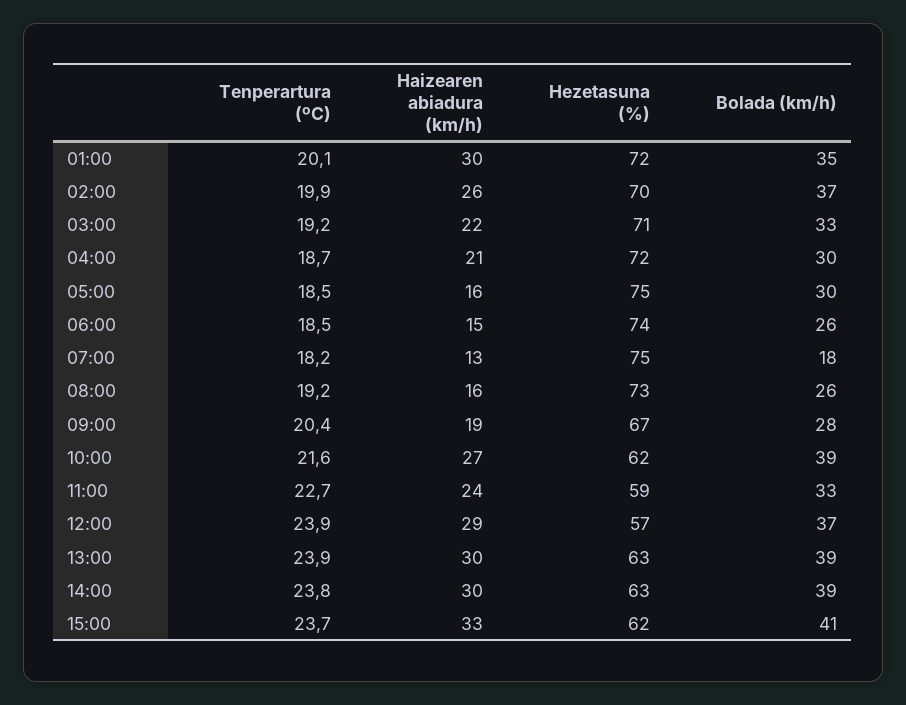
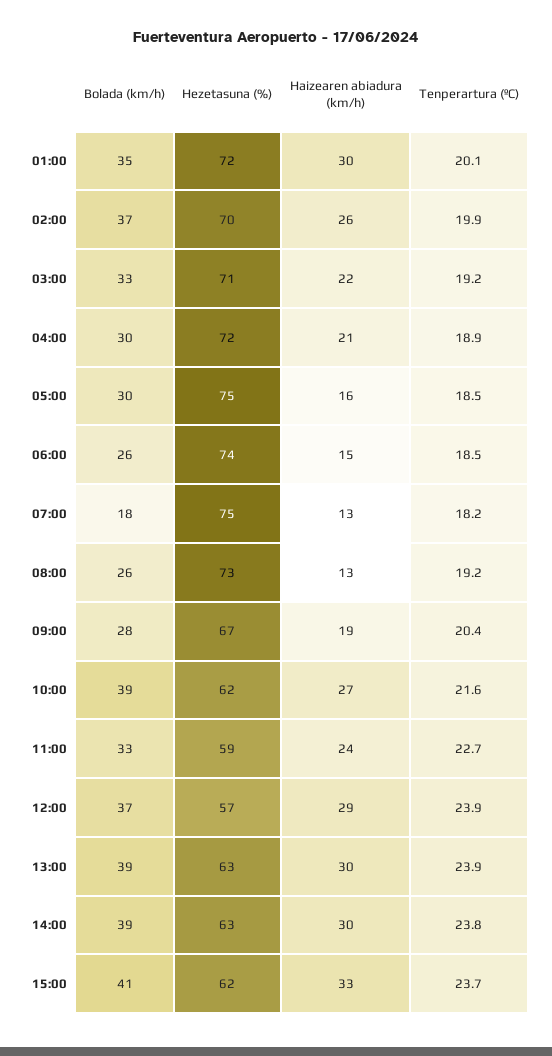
  {
    "Tenperartura (ºC)": {
      "01:00": 20.1,
      "02:00": 19.9,
      "03:00": 19.2,
-     "04:00": 18.7,
+     "04:00": 18.9,
      "05:00": 18.5,
      "06:00": 18.5,
      "07:00": 18.2,
      "08:00": 19.2,
      "09:00": 20.4,
      "10:00": 21.6,
      "11:00": 22.7,
      "12:00": 23.9,
      "13:00": 23.9,
      "14:00": 23.8,
      "15:00": 23.7
    },
    "Haizearen abiadura (km/h)": {
      "01:00": 30,
      "02:00": 26,
      "03:00": 22,
      "04:00": 21,
      "05:00": 16,
      "06:00": 15,
      "07:00": 13,
-     "08:00": 16,
+     "08:00": 13,
      "09:00": 19,
      "10:00": 27,
      "11:00": 24,
      "12:00": 29,
      "13:00": 30,
      "14:00": 30,
      "15:00": 33
    },
    "Hezetasuna (%)": {
      "01:00": 72,
      "02:00": 70,
      "03:00": 71,
      "04:00": 72,
      "05:00": 75,
      "06:00": 74,
      "07:00": 75,
      "08:00": 73,
      "09:00": 67,
      "10:00": 62,
      "11:00": 59,
      "12:00": 57,
      "13:00": 63,
      "14:00": 63,
      "15:00": 62
    },
    "Bolada (km/h)": {
      "01:00": 35,
      "02:00": 37,
      "03:00": 33,
      "04:00": 30,
      "05:00": 30,
      "06:00": 26,
      "07:00": 18,
      "08:00": 26,
      "09:00": 28,
      "10:00": 39,
      "11:00": 33,
      "12:00": 37,
      "13:00": 39,
      "14:00": 39,
      "15:00": 41
    }
  }

